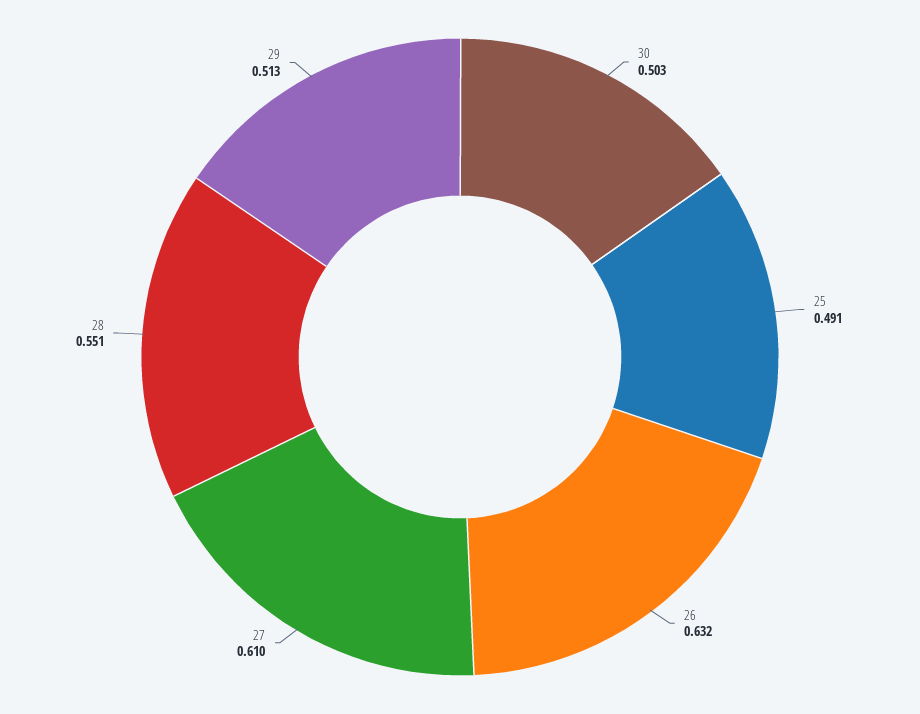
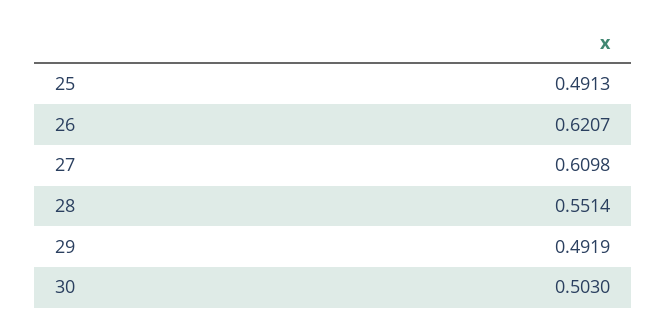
  {
    "30": 0.503,
    "25": 0.4913,
-   "26": 0.632,
+   "26": 0.6207,
    "27": 0.6098,
    "28": 0.5514,
-   "29": 0.513
+   "29": 0.4919
  }

